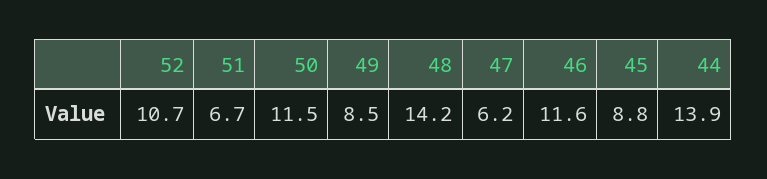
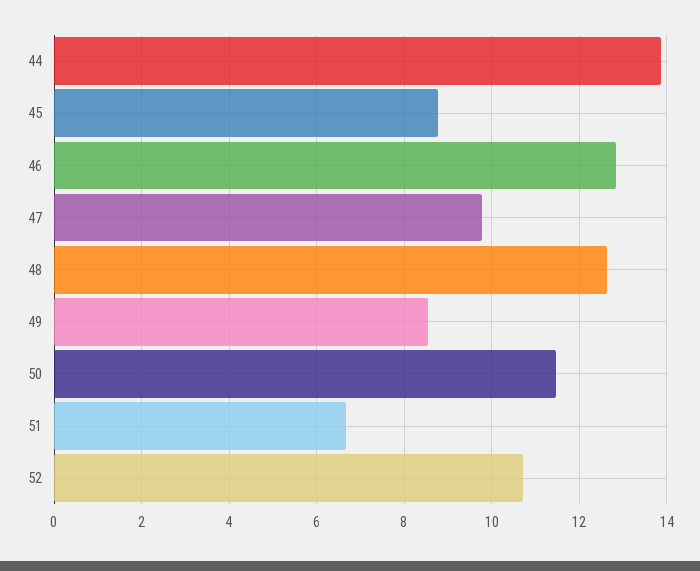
  {
    "52": 10.7,
    "51": 6.7,
    "50": 11.5,
    "49": 8.5,
-   "48": 14.2,
+   "48": 12.6,
-   "47": 6.2,
+   "47": 9.8,
-   "46": 11.6,
+   "46": 12.8,
    "45": 8.8,
    "44": 13.9
  }

